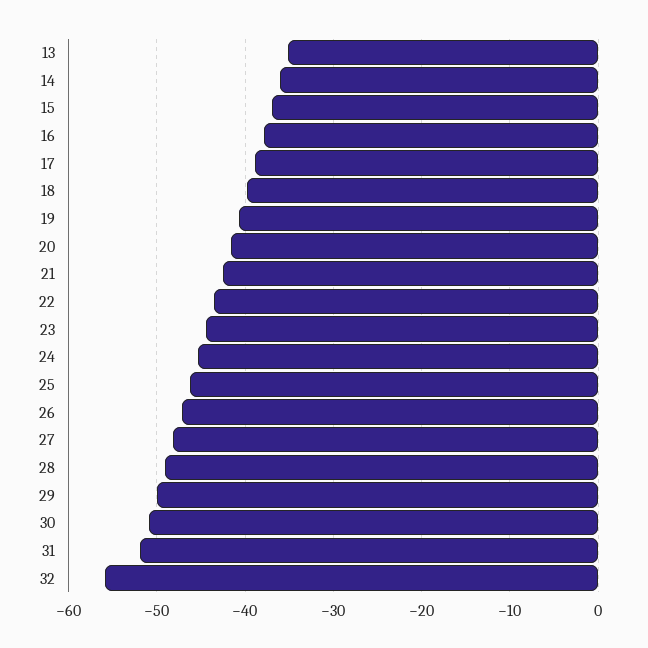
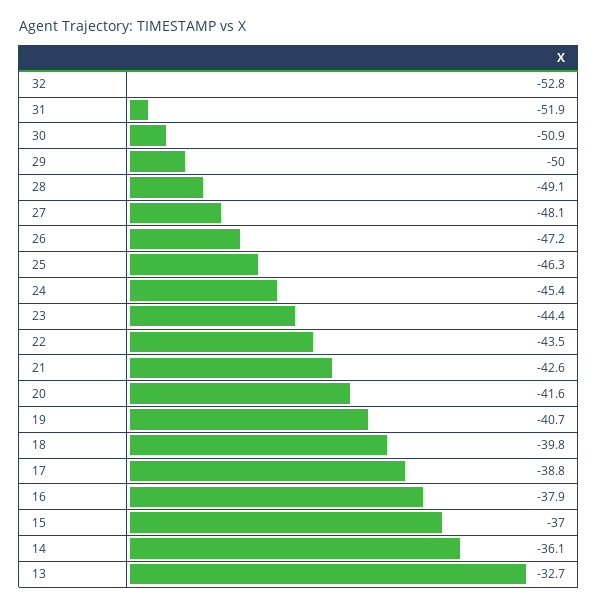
  {
-   "13": -35,
+   "13": -32.7,
    "14": -36.1,
    "15": -37,
    "16": -37.9,
    "17": -38.8,
    "18": -39.8,
    "19": -40.7,
    "20": -41.6,
    "21": -42.6,
    "22": -43.5,
    "23": -44.4,
    "24": -45.4,
    "25": -46.3,
    "26": -47.2,
    "27": -48.1,
    "28": -49.1,
    "29": -50,
    "30": -50.9,
    "31": -51.9,
-   "32": -56
+   "32": -52.8
  }

